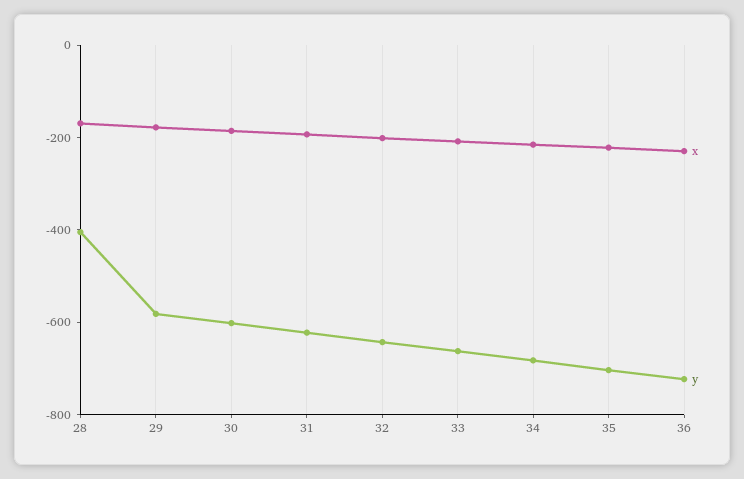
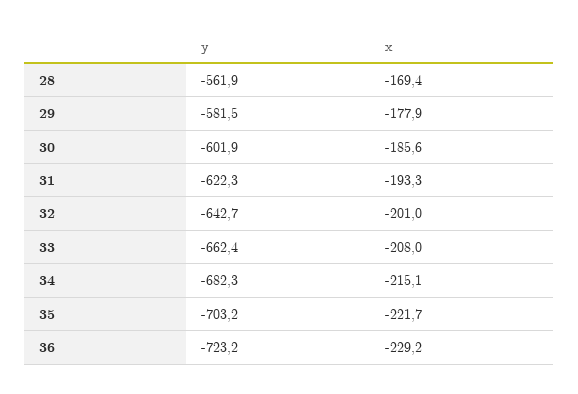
  {
    "x": {
      "28": -169.4,
      "29": -177.9,
      "30": -185.6,
      "31": -193.3,
      "32": -201,
      "33": -208,
      "34": -215.1,
      "35": -221.7,
      "36": -229.2
    },
    "y": {
-     "28": -400,
+     "28": -561.9,
      "29": -581.5,
      "30": -601.9,
      "31": -622.3,
      "32": -642.7,
      "33": -662.4,
      "34": -682.3,
      "35": -703.2,
      "36": -723.2
    }
  }

